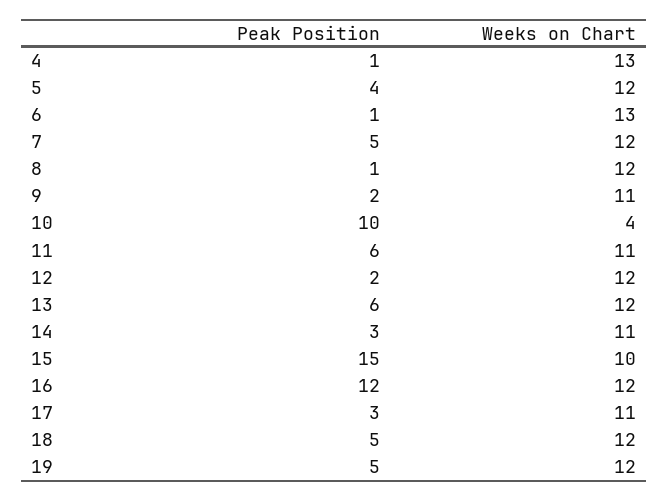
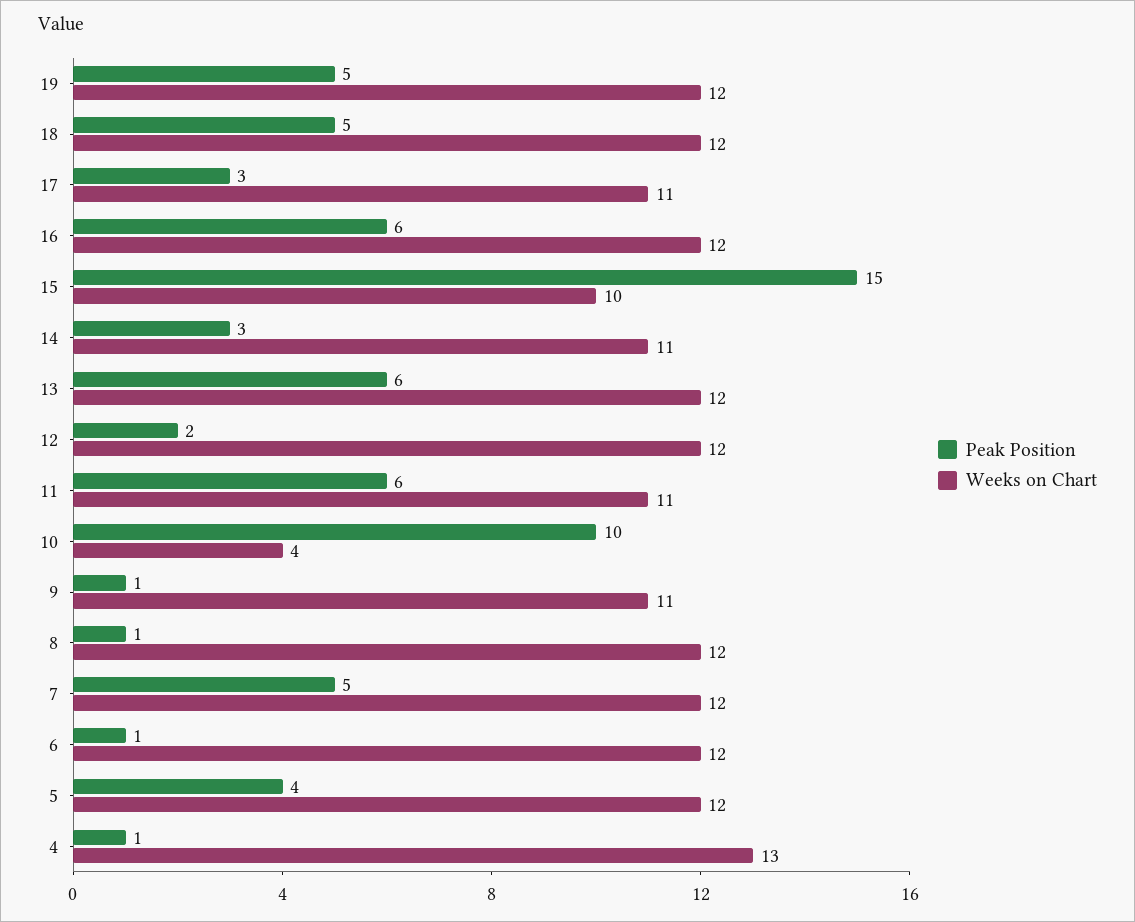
  {
    "Peak Position": {
      "4": 1,
      "5": 4,
      "6": 1,
      "7": 5,
      "8": 1,
-     "9": 2,
+     "9": 1,
      "10": 10,
      "11": 6,
      "12": 2,
      "13": 6,
      "14": 3,
      "15": 15,
-     "16": 12,
+     "16": 6,
      "17": 3,
      "18": 5,
      "19": 5
    },
    "Weeks on Chart": {
      "4": 13,
      "5": 12,
-     "6": 13,
+     "6": 12,
      "7": 12,
      "8": 12,
      "9": 11,
      "10": 4,
      "11": 11,
      "12": 12,
      "13": 12,
      "14": 11,
      "15": 10,
      "16": 12,
      "17": 11,
      "18": 12,
      "19": 12
    }
  }

